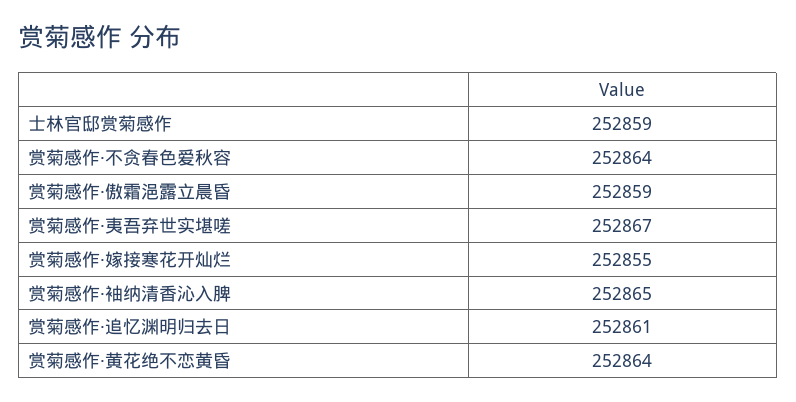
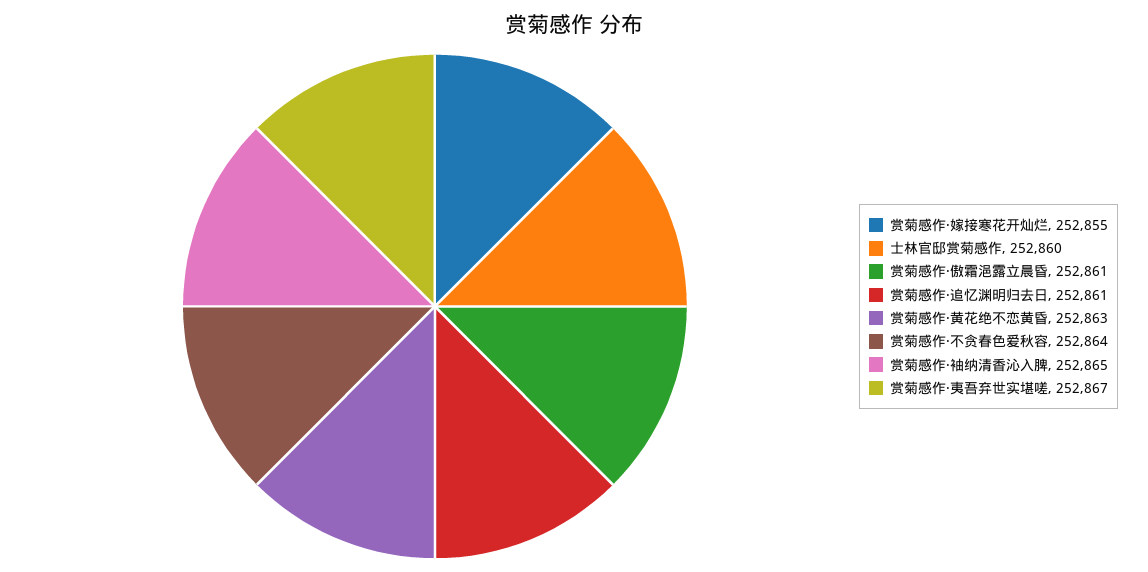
  {
-   "士林官邸赏菊感作": 252859,
+   "士林官邸赏菊感作": 252860,
    "赏菊感作·不贪春色爱秋容": 252864,
-   "赏菊感作·傲霜浥露立晨昏": 252859,
+   "赏菊感作·傲霜浥露立晨昏": 252861,
    "赏菊感作·夷吾弃世实堪嗟": 252867,
    "赏菊感作·嫁接寒花开灿烂": 252855,
    "赏菊感作·袖纳清香沁入脾": 252865,
    "赏菊感作·追忆渊明归去日": 252861,
-   "赏菊感作·黄花绝不恋黄昏": 252864
+   "赏菊感作·黄花绝不恋黄昏": 252863
  }

